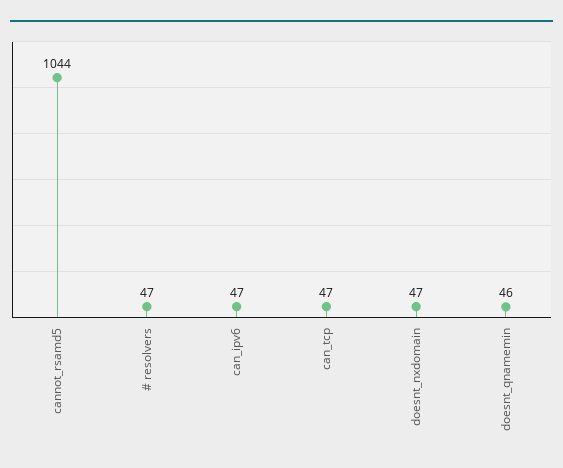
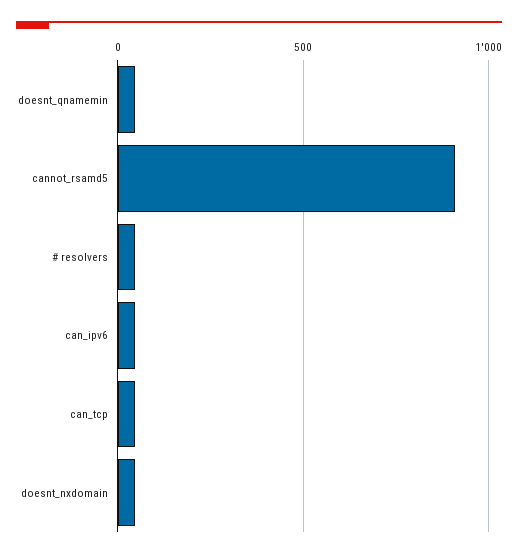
  {
-   "cannot_rsamd5": 1044,
+   "cannot_rsamd5": 900,
    "# resolvers": 47,
    "can_ipv6": 47,
    "can_tcp": 47,
    "doesnt_nxdomain": 47,
    "doesnt_qnamemin": 46
  }

